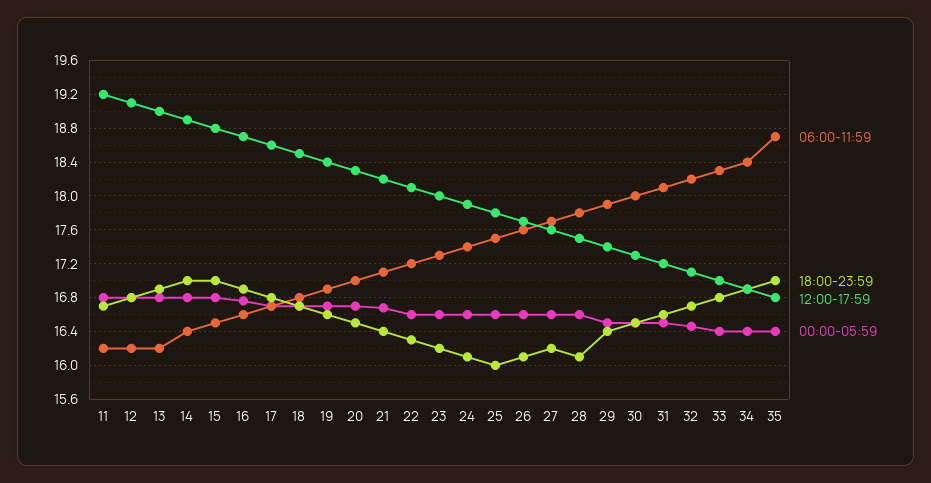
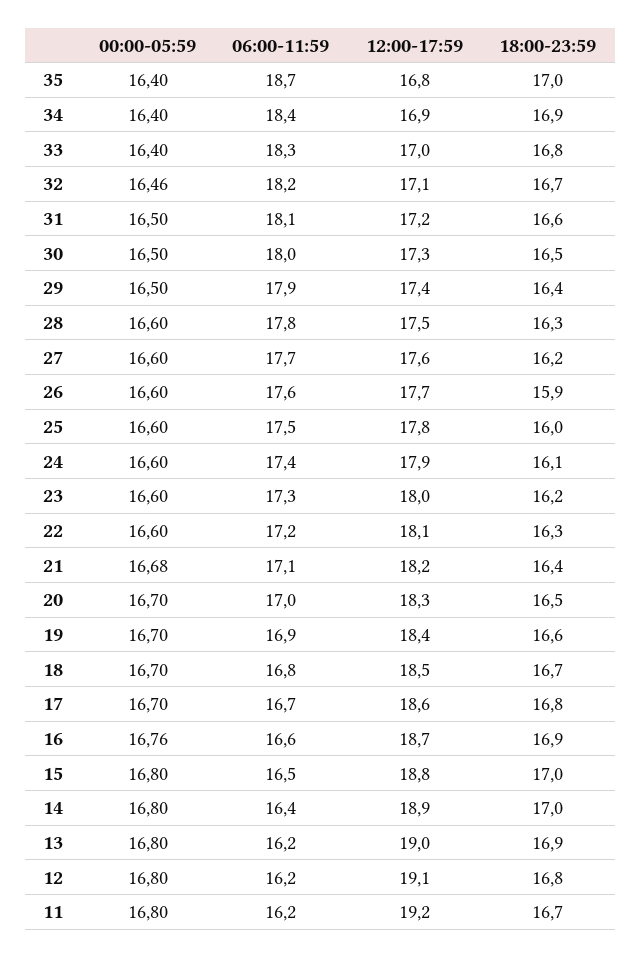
  {
    "06:00-11:59": {
      "11": 16.2,
      "12": 16.2,
      "13": 16.2,
      "14": 16.4,
      "15": 16.5,
      "16": 16.6,
      "17": 16.7,
      "18": 16.8,
      "19": 16.9,
      "20": 17,
      "21": 17.1,
      "22": 17.2,
      "23": 17.3,
      "24": 17.4,
      "25": 17.5,
      "26": 17.6,
      "27": 17.7,
      "28": 17.8,
      "29": 17.9,
      "30": 18,
      "31": 18.1,
      "32": 18.2,
      "33": 18.3,
      "34": 18.4,
      "35": 18.7
    },
    "18:00-23:59": {
      "11": 16.7,
      "12": 16.8,
      "13": 16.9,
      "14": 17,
      "15": 17,
      "16": 16.9,
      "17": 16.8,
      "18": 16.7,
      "19": 16.6,
      "20": 16.5,
      "21": 16.4,
      "22": 16.3,
      "23": 16.2,
      "24": 16.1,
      "25": 16,
-     "26": 16.1,
+     "26": 15.9,
      "27": 16.2,
-     "28": 16.1,
+     "28": 16.3,
      "29": 16.4,
      "30": 16.5,
      "31": 16.6,
      "32": 16.7,
      "33": 16.8,
      "34": 16.9,
      "35": 17
    },
    "12:00-17:59": {
      "11": 19.2,
      "12": 19.1,
      "13": 19,
      "14": 18.9,
      "15": 18.8,
      "16": 18.7,
      "17": 18.6,
      "18": 18.5,
      "19": 18.4,
      "20": 18.3,
      "21": 18.2,
      "22": 18.1,
      "23": 18,
      "24": 17.9,
      "25": 17.8,
      "26": 17.7,
      "27": 17.6,
      "28": 17.5,
      "29": 17.4,
      "30": 17.3,
      "31": 17.2,
      "32": 17.1,
      "33": 17,
      "34": 16.9,
      "35": 16.8
    },
    "00:00-05:59": {
      "11": 16.8,
      "12": 16.8,
      "13": 16.8,
      "14": 16.8,
      "15": 16.8,
      "16": 16.76,
      "17": 16.7,
      "18": 16.7,
      "19": 16.7,
      "20": 16.7,
      "21": 16.68,
      "22": 16.6,
      "23": 16.6,
      "24": 16.6,
      "25": 16.6,
      "26": 16.6,
      "27": 16.6,
      "28": 16.6,
      "29": 16.5,
      "30": 16.5,
      "31": 16.5,
      "32": 16.46,
      "33": 16.4,
      "34": 16.4,
      "35": 16.4
    }
  }

